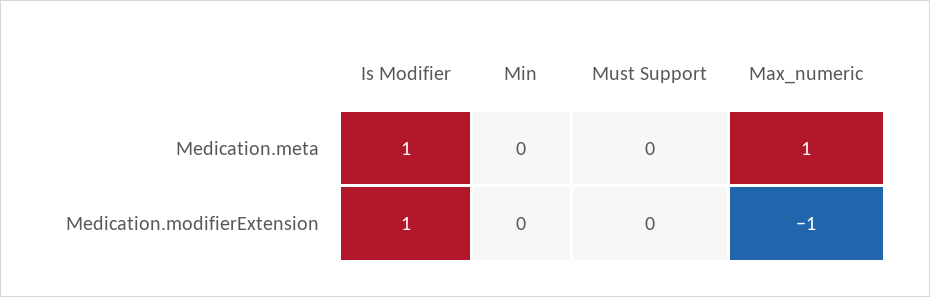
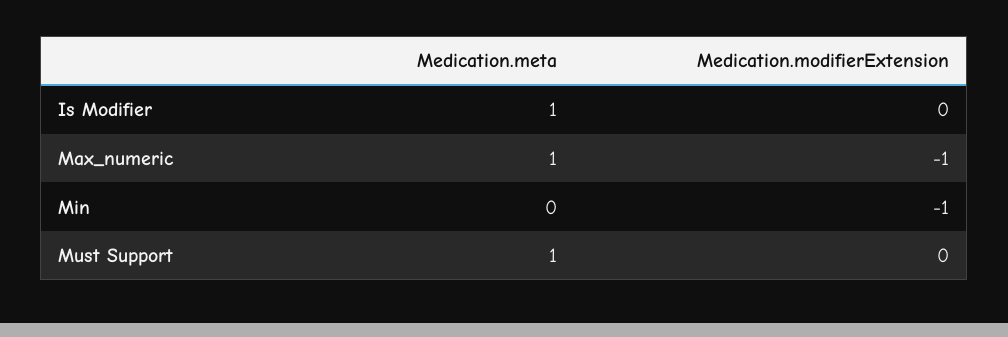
  {
    "Is Modifier": {
      "Medication.meta": 1,
-     "Medication.modifierExtension": 1
+     "Medication.modifierExtension": 0
    },
    "Min": {
      "Medication.meta": 0,
-     "Medication.modifierExtension": 0
+     "Medication.modifierExtension": -1
    },
    "Must Support": {
-     "Medication.meta": 0,
+     "Medication.meta": 1,
      "Medication.modifierExtension": 0
    },
    "Max_numeric": {
      "Medication.meta": 1,
      "Medication.modifierExtension": -1
    }
  }

